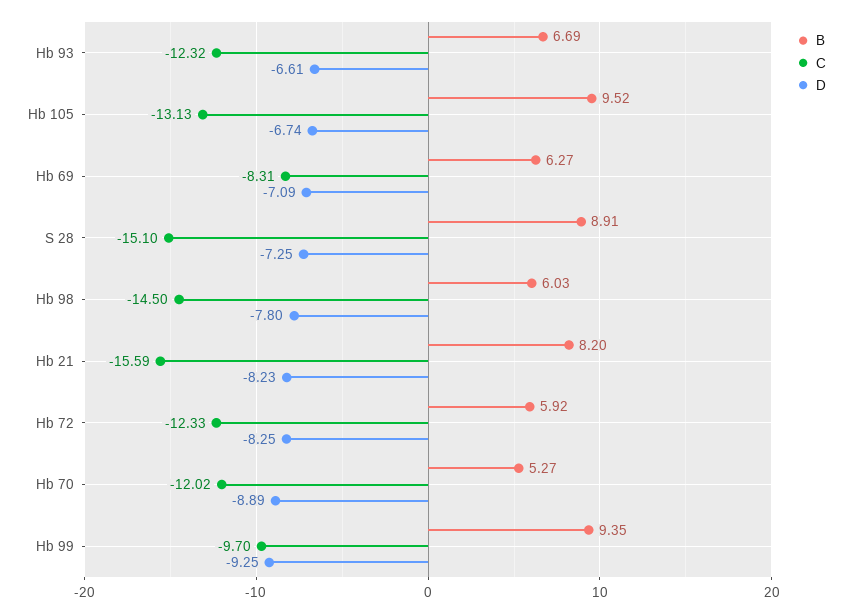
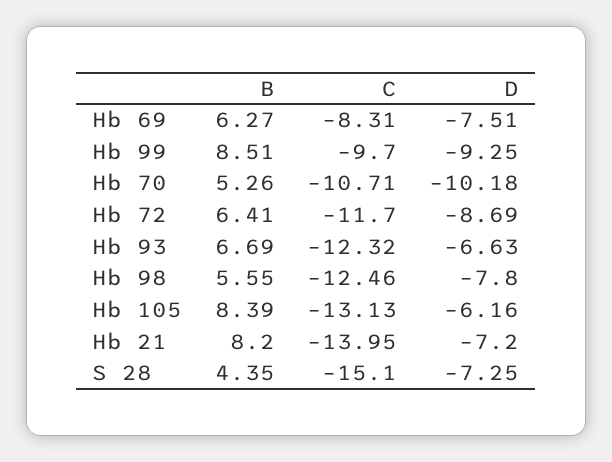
  {
    "B": {
      "Hb 93": 6.69,
-     "Hb 105": 9.52,
+     "Hb 105": 8.39,
      "Hb 69": 6.27,
-     "S 28": 8.91,
+     "S 28": 4.35,
-     "Hb 98": 6.03,
+     "Hb 98": 5.55,
      "Hb 21": 8.2,
-     "Hb 72": 5.92,
+     "Hb 72": 6.41,
-     "Hb 70": 5.27,
+     "Hb 70": 5.26,
-     "Hb 99": 9.35
+     "Hb 99": 8.51
    },
    "C": {
      "Hb 93": -12.32,
      "Hb 105": -13.13,
      "Hb 69": -8.31,
      "S 28": -15.1,
-     "Hb 98": -14.5,
+     "Hb 98": -12.46,
-     "Hb 21": -15.59,
+     "Hb 21": -13.95,
-     "Hb 72": -12.33,
+     "Hb 72": -11.7,
-     "Hb 70": -12.02,
+     "Hb 70": -10.71,
      "Hb 99": -9.7
    },
    "D": {
-     "Hb 93": -6.61,
+     "Hb 93": -6.63,
-     "Hb 105": -6.74,
+     "Hb 105": -6.16,
-     "Hb 69": -7.09,
+     "Hb 69": -7.51,
      "S 28": -7.25,
      "Hb 98": -7.8,
-     "Hb 21": -8.23,
+     "Hb 21": -7.2,
-     "Hb 72": -8.25,
+     "Hb 72": -8.69,
-     "Hb 70": -8.89,
+     "Hb 70": -10.18,
      "Hb 99": -9.25
    }
  }

